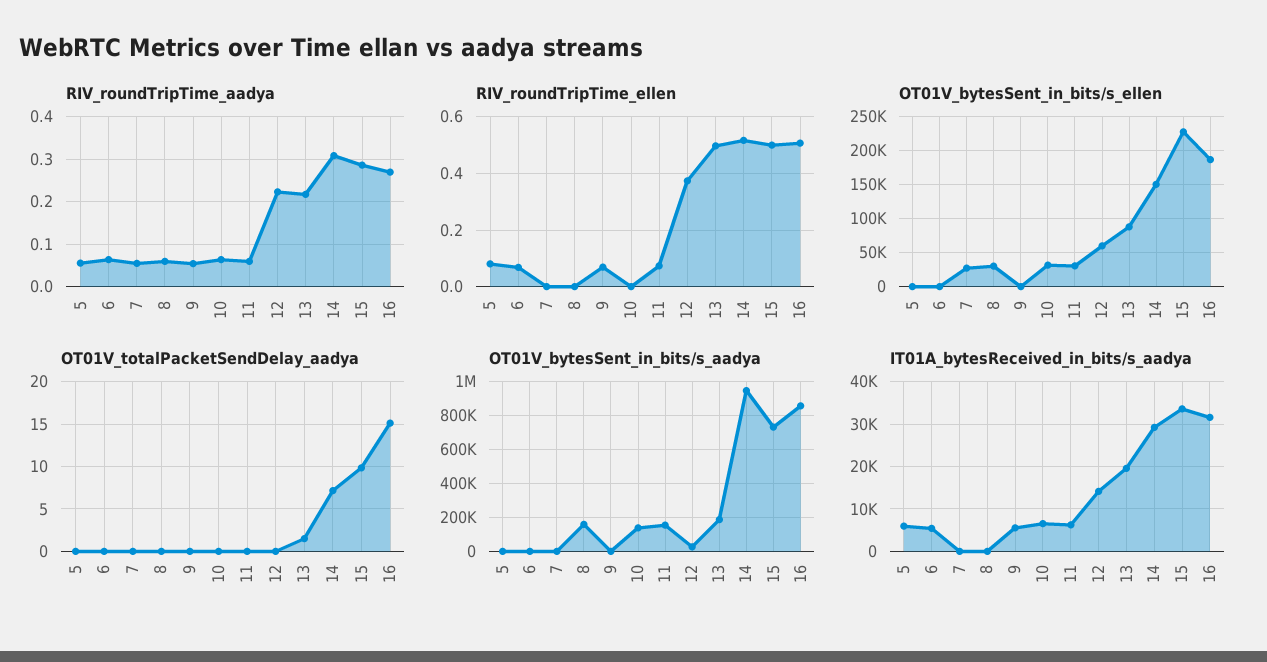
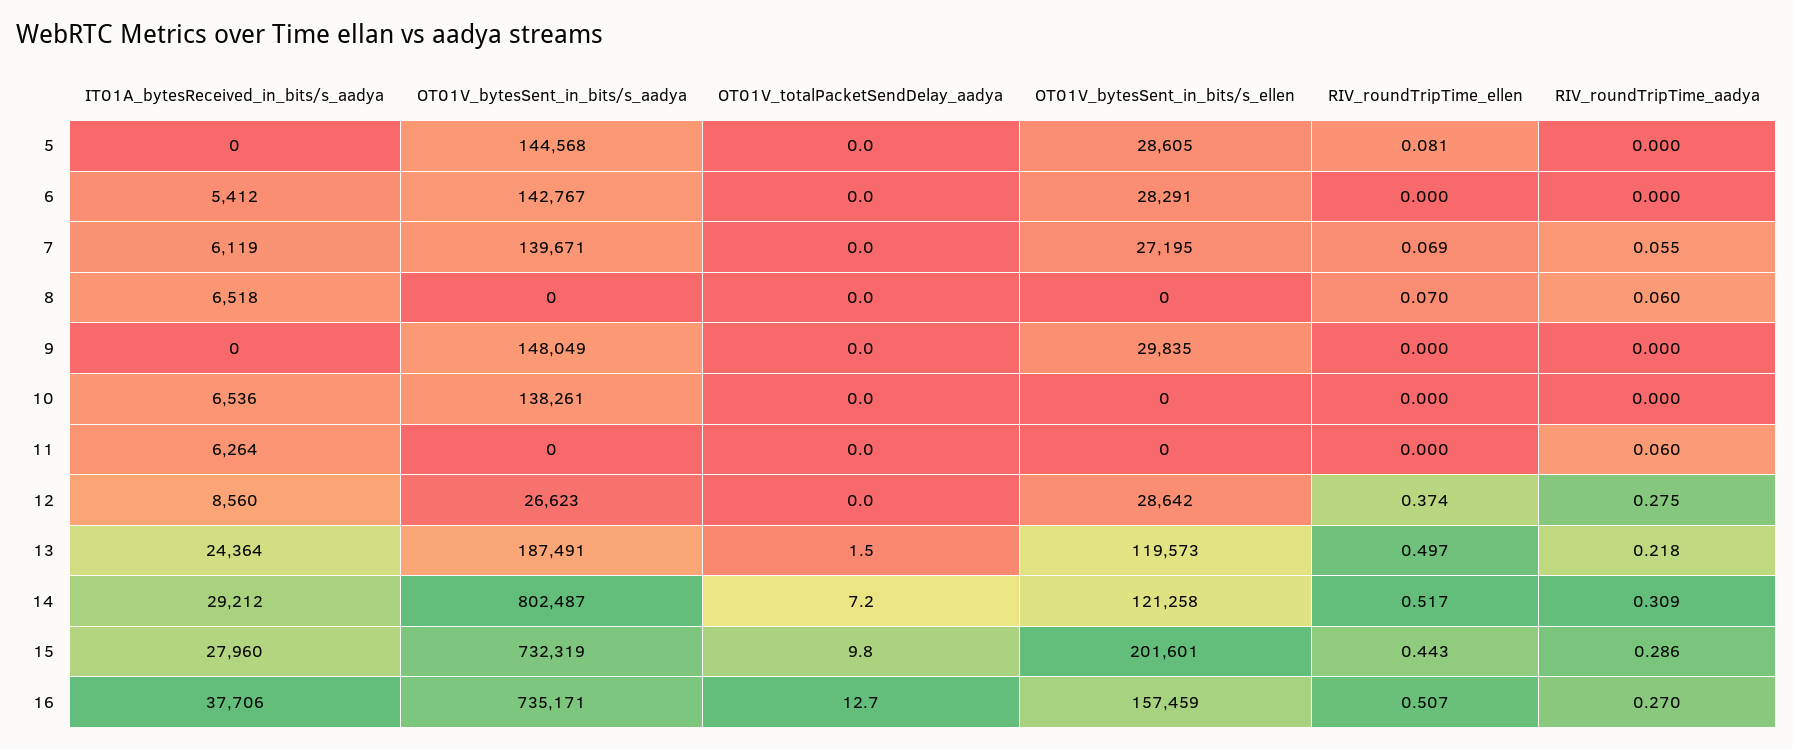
  {
    "RIV_roundTripTime_aadya": {
-     "5": 0.06,
+     "5": 0,
-     "6": 0.06,
+     "6": 0,
      "7": 0.055,
      "8": 0.06,
-     "9": 0.06,
+     "9": 0,
-     "10": 0.06,
+     "10": 0,
      "11": 0.06,
-     "12": 0.22,
+     "12": 0.275,
      "13": 0.218,
      "14": 0.309,
      "15": 0.286,
      "16": 0.27
    },
    "RIV_roundTripTime_ellen": {
      "5": 0.081,
-     "6": 0.075,
+     "6": 0,
-     "7": 0,
+     "7": 0.069,
-     "8": 0,
+     "8": 0.07,
-     "9": 0.075,
+     "9": 0,
      "10": 0,
-     "11": 0.075,
+     "11": 0,
      "12": 0.374,
      "13": 0.497,
      "14": 0.517,
-     "15": 0.5,
+     "15": 0.443,
      "16": 0.507
    },
    "OT01V_bytesSent_in_bits/s_ellen": {
-     "5": 0,
+     "5": 28605,
-     "6": 0,
+     "6": 28291,
      "7": 27195,
-     "8": 30000,
+     "8": 0,
-     "9": 0,
+     "9": 29835,
-     "10": 30000,
+     "10": 0,
-     "11": 30000,
+     "11": 0,
-     "12": 60000,
+     "12": 28642,
-     "13": 90000,
+     "13": 119573,
-     "14": 150000,
+     "14": 121258,
-     "15": 230000,
+     "15": 201601,
-     "16": 190000
+     "16": 157459
    },
    "OT01V_totalPacketSendDelay_aadya": {
      "5": 0,
      "6": 0,
      "7": 0,
      "8": 0,
      "9": 0,
      "10": 0,
      "11": 0,
      "12": 0,
      "13": 1.5,
      "14": 7.2,
      "15": 9.8,
-     "16": 15
+     "16": 12.7
    },
    "OT01V_bytesSent_in_bits/s_aadya": {
-     "5": 0,
+     "5": 144568,
-     "6": 0,
+     "6": 142767,
-     "7": 0,
+     "7": 139671,
-     "8": 150000,
+     "8": 0,
-     "9": 0,
+     "9": 148049,
      "10": 138261,
-     "11": 150000,
+     "11": 0,
      "12": 26623,
      "13": 187491,
-     "14": 950000,
+     "14": 802487,
      "15": 732319,
-     "16": 850000
+     "16": 735171
    },
    "IT01A_bytesReceived_in_bits/s_aadya": {
-     "5": 6000,
+     "5": 0,
      "6": 5412,
-     "7": 0,
+     "7": 6119,
-     "8": 0,
+     "8": 6518,
-     "9": 6000,
+     "9": 0,
      "10": 6536,
      "11": 6264,
-     "12": 14000,
+     "12": 8560,
-     "13": 20000,
+     "13": 24364,
      "14": 29212,
-     "15": 34000,
+     "15": 27960,
-     "16": 32000
+     "16": 37706
    }
  }

